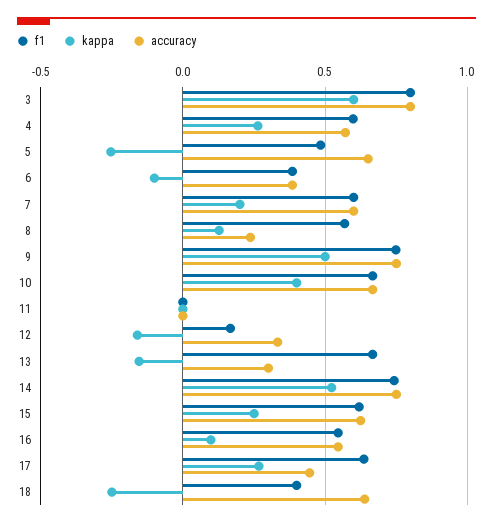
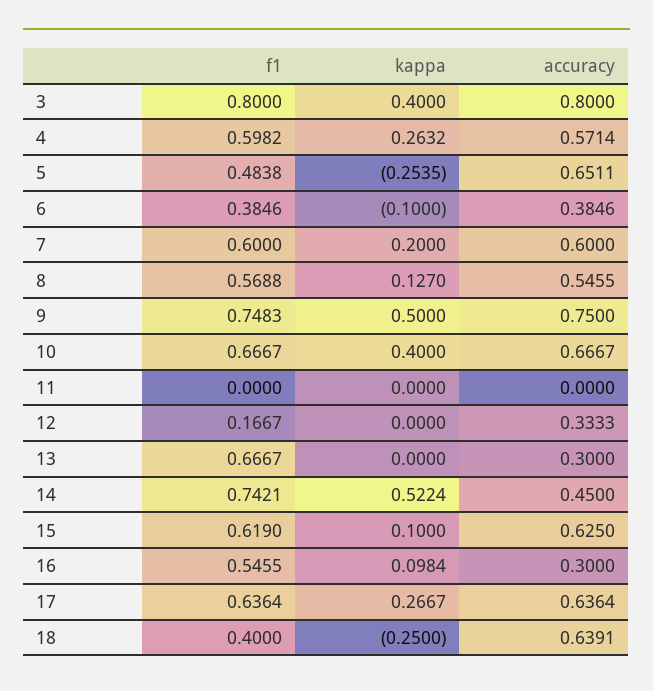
  {
    "f1": {
      "3": 0.8,
      "4": 0.5982,
      "5": 0.4838,
      "6": 0.3846,
      "7": 0.6,
      "8": 0.5688,
      "9": 0.7483,
      "10": 0.6667,
      "11": 0,
      "12": 0.1667,
      "13": 0.6667,
      "14": 0.7421,
      "15": 0.619,
      "16": 0.5455,
      "17": 0.6364,
      "18": 0.4
    },
    "kappa": {
-     "3": 0.6,
+     "3": 0.4,
      "4": 0.2632,
      "5": -0.2535,
      "6": -0.1,
      "7": 0.2,
      "8": 0.127,
      "9": 0.5,
      "10": 0.4,
      "11": 0,
-     "12": -0.15,
+     "12": 0,
-     "13": -0.15,
+     "13": 0,
      "14": 0.5224,
-     "15": 0.25,
+     "15": 0.1,
      "16": 0.0984,
      "17": 0.2667,
      "18": -0.25
    },
    "accuracy": {
      "3": 0.8,
      "4": 0.5714,
      "5": 0.6511,
      "6": 0.3846,
      "7": 0.6,
-     "8": 0.25,
+     "8": 0.5455,
      "9": 0.75,
      "10": 0.6667,
      "11": 0,
      "12": 0.3333,
      "13": 0.3,
-     "14": 0.75,
+     "14": 0.45,
      "15": 0.625,
-     "16": 0.55,
+     "16": 0.3,
-     "17": 0.45,
+     "17": 0.6364,
      "18": 0.6391
    }
  }

